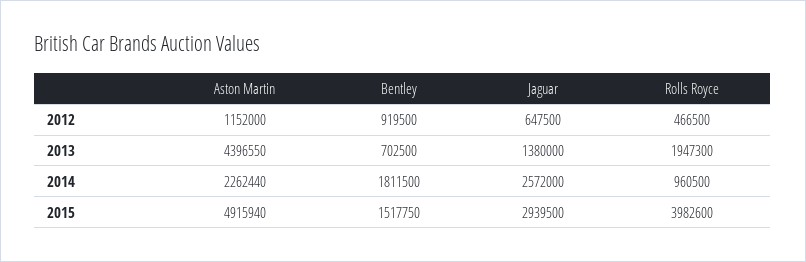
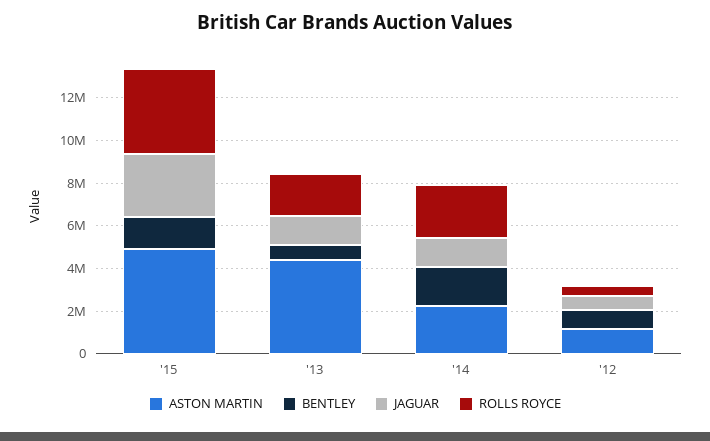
  {
    "Aston Martin": {
      "2012": 1152000,
      "2013": 4396550,
      "2014": 2262440,
      "2015": 4915940
    },
    "Bentley": {
      "2012": 919500,
      "2013": 702500,
      "2014": 1811500,
      "2015": 1517750
    },
    "Jaguar": {
      "2012": 647500,
      "2013": 1380000,
-     "2014": 2572000,
+     "2014": 1500000,
      "2015": 2939500
    },
    "Rolls Royce": {
      "2012": 466500,
      "2013": 1947300,
-     "2014": 960500,
+     "2014": 2500000,
      "2015": 3982600
    }
  }

